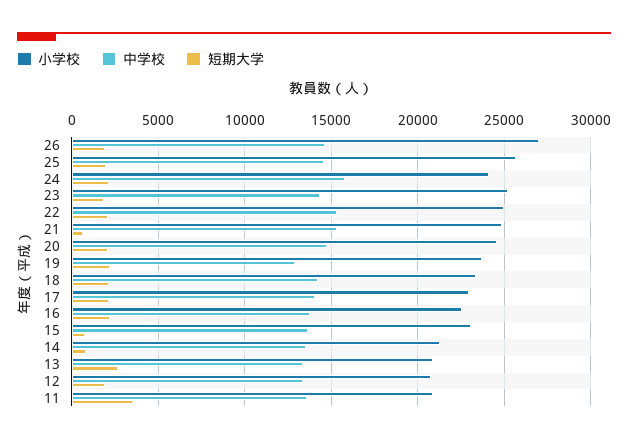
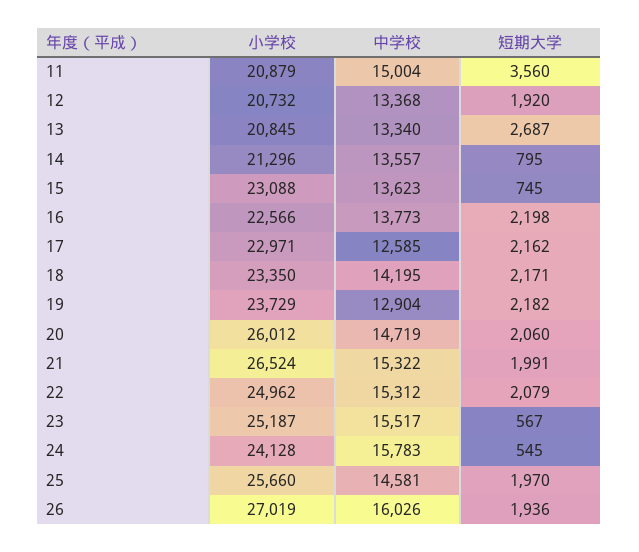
  {
    "小学校": {
      "26": 27019,
      "25": 25660,
      "24": 24128,
      "23": 25187,
      "22": 24962,
-     "21": 25000,
+     "21": 26524,
-     "20": 24500,
+     "20": 26012,
      "19": 23729,
      "18": 23350,
      "17": 22971,
      "16": 22566,
      "15": 23088,
      "14": 21296,
      "13": 20845,
      "12": 20732,
      "11": 20879
    },
    "中学校": {
-     "26": 14500,
+     "26": 16026,
      "25": 14581,
      "24": 15783,
-     "23": 14500,
+     "23": 15517,
      "22": 15312,
      "21": 15322,
      "20": 14719,
      "19": 12904,
      "18": 14195,
-     "17": 14000,
+     "17": 12585,
      "16": 13773,
      "15": 13623,
      "14": 13557,
      "13": 13340,
      "12": 13368,
-     "11": 13500
+     "11": 15004
    },
    "短期大学": {
      "26": 1936,
      "25": 1970,
-     "24": 2000,
+     "24": 545,
-     "23": 2000,
+     "23": 567,
      "22": 2079,
-     "21": 500,
+     "21": 1991,
      "20": 2060,
      "19": 2182,
      "18": 2171,
      "17": 2162,
      "16": 2198,
      "15": 745,
      "14": 795,
      "13": 2687,
      "12": 1920,
      "11": 3560
    }
  }

